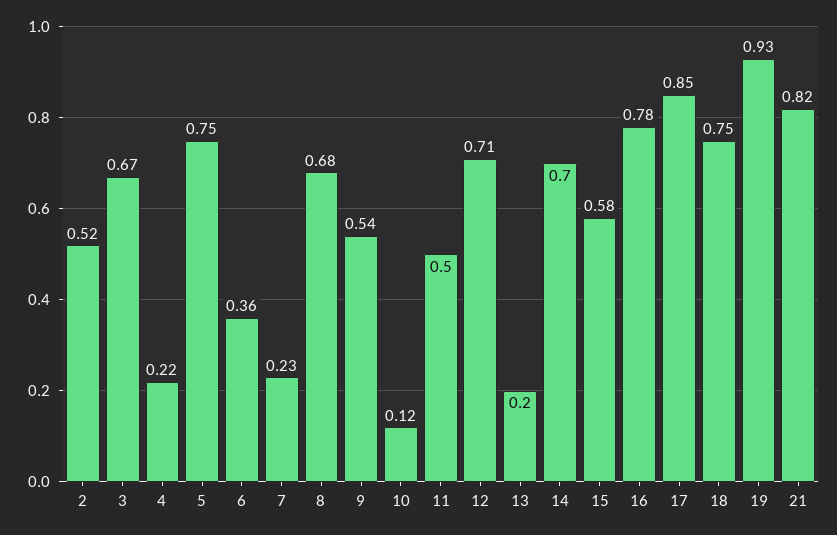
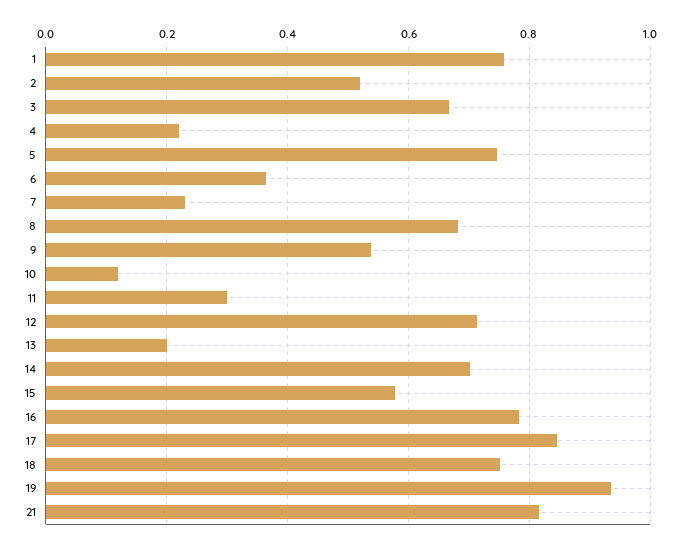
  {
    "2": 0.52,
    "3": 0.67,
    "4": 0.22,
    "5": 0.75,
    "6": 0.36,
    "7": 0.23,
    "8": 0.68,
    "9": 0.54,
    "10": 0.12,
-   "11": 0.5,
+   "11": 0.3,
    "12": 0.71,
    "13": 0.2,
    "14": 0.7,
    "15": 0.58,
    "16": 0.78,
    "17": 0.85,
    "18": 0.75,
    "19": 0.93,
-   "21": 0.82
+   "21": 0.82,
+   "1": 0.76
  }

